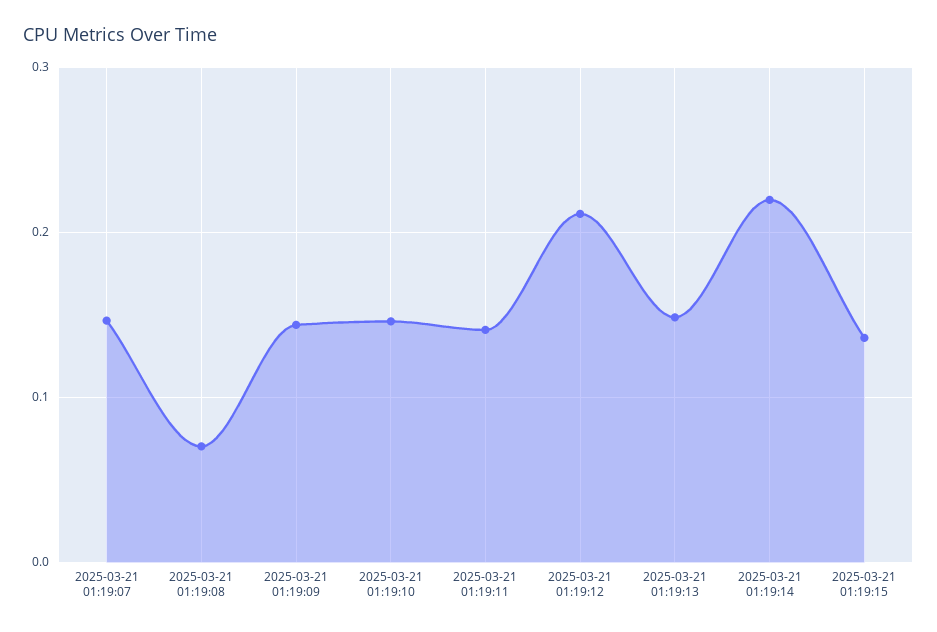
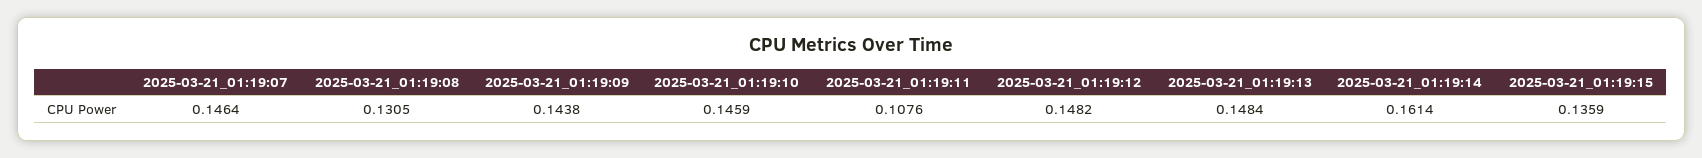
  {
    "2025-03-21 01:19:07": 0.1464,
-   "2025-03-21 01:19:08": 0.07,
+   "2025-03-21 01:19:08": 0.1305,
    "2025-03-21 01:19:09": 0.1438,
    "2025-03-21 01:19:10": 0.1459,
-   "2025-03-21 01:19:11": 0.14,
+   "2025-03-21 01:19:11": 0.1076,
-   "2025-03-21 01:19:12": 0.21,
+   "2025-03-21 01:19:12": 0.1482,
    "2025-03-21 01:19:13": 0.1484,
-   "2025-03-21 01:19:14": 0.22,
+   "2025-03-21 01:19:14": 0.1614,
    "2025-03-21 01:19:15": 0.1359
  }

